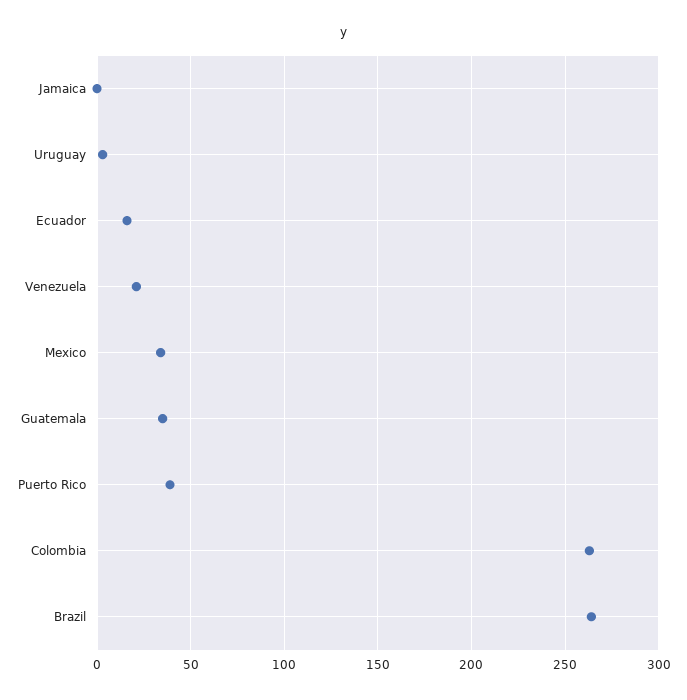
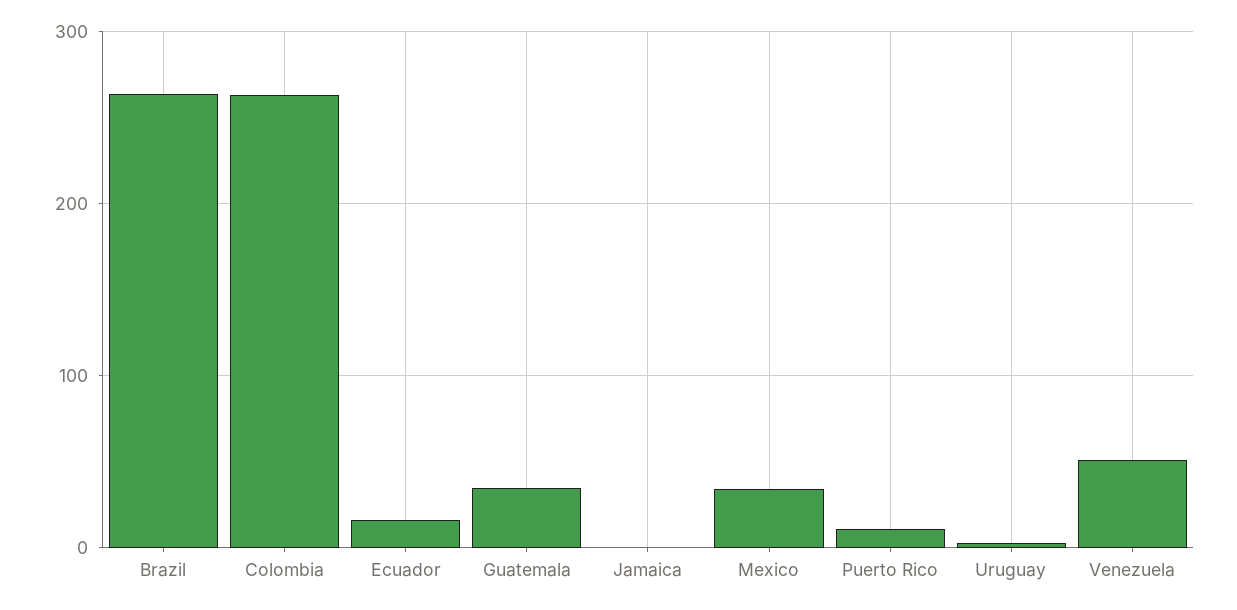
  {
    "Jamaica": 0,
    "Uruguay": 5,
    "Ecuador": 15,
-   "Venezuela": 20,
+   "Venezuela": 50,
    "Mexico": 35,
    "Guatemala": 35,
-   "Puerto Rico": 40,
+   "Puerto Rico": 10,
    "Colombia": 265,
    "Brazil": 265
  }

